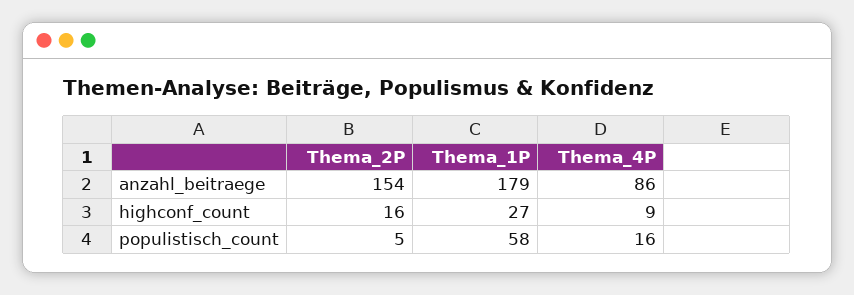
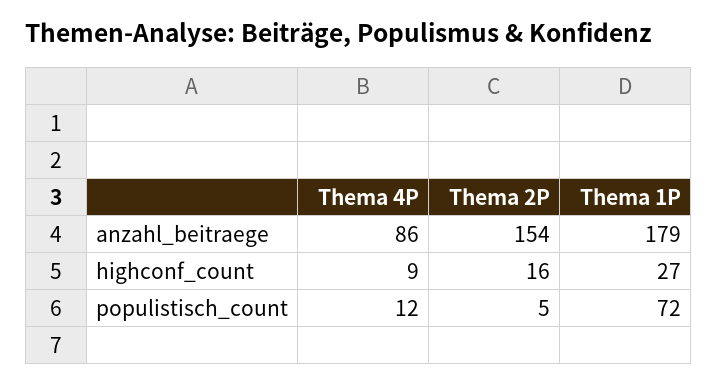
  {
    "Thema_2P": {
      "anzahl_beitraege": 154,
      "highconf_count": 16,
      "populistisch_count": 5
    },
    "Thema_1P": {
      "anzahl_beitraege": 179,
      "highconf_count": 27,
-     "populistisch_count": 58
+     "populistisch_count": 72
    },
    "Thema_4P": {
      "anzahl_beitraege": 86,
      "highconf_count": 9,
-     "populistisch_count": 16
+     "populistisch_count": 12
    }
  }

